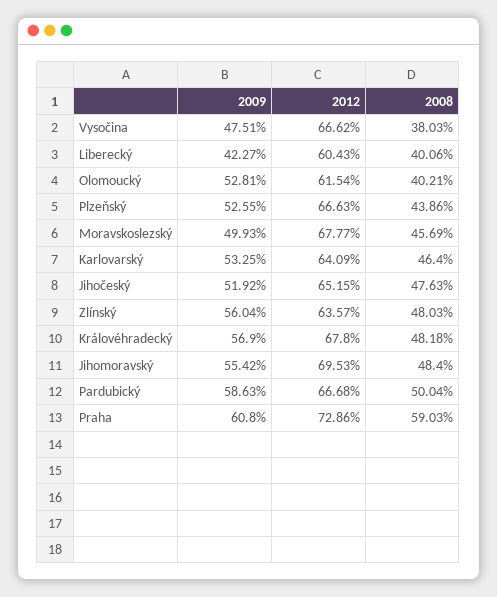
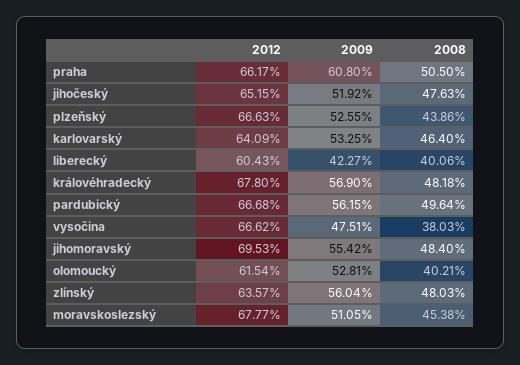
  {
    "2009": {
      "Vysočina": 47.51,
      "Liberecký": 42.27,
      "Olomoucký": 52.81,
      "Plzeňský": 52.55,
-     "Moravskoslezský": 49.93,
+     "Moravskoslezský": 51.05,
      "Karlovarský": 53.25,
      "Jihočeský": 51.92,
      "Zlínský": 56.04,
      "Královéhradecký": 56.9,
      "Jihomoravský": 55.42,
-     "Pardubický": 58.63,
+     "Pardubický": 56.15,
      "Praha": 60.8
    },
    "2012": {
      "Vysočina": 66.62,
      "Liberecký": 60.43,
      "Olomoucký": 61.54,
      "Plzeňský": 66.63,
      "Moravskoslezský": 67.77,
      "Karlovarský": 64.09,
      "Jihočeský": 65.15,
      "Zlínský": 63.57,
      "Královéhradecký": 67.8,
      "Jihomoravský": 69.53,
      "Pardubický": 66.68,
-     "Praha": 72.86
+     "Praha": 66.17
    },
    "2008": {
      "Vysočina": 38.03,
      "Liberecký": 40.06,
      "Olomoucký": 40.21,
      "Plzeňský": 43.86,
-     "Moravskoslezský": 45.69,
+     "Moravskoslezský": 45.38,
      "Karlovarský": 46.4,
      "Jihočeský": 47.63,
      "Zlínský": 48.03,
      "Královéhradecký": 48.18,
      "Jihomoravský": 48.4,
-     "Pardubický": 50.04,
+     "Pardubický": 49.64,
-     "Praha": 59.03
+     "Praha": 50.5
    }
  }

